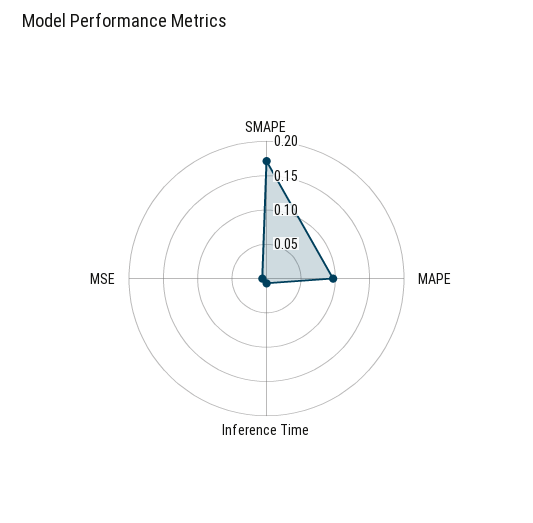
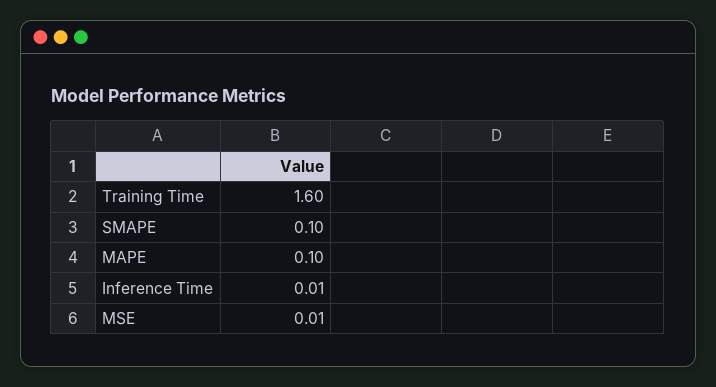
  {
-   "SMAPE": 0.175,
+   "SMAPE": 0.1,
    "MAPE": 0.1,
    "Inference Time": 0.01,
-   "MSE": 0.01
+   "MSE": 0.01,
+   "Training Time": 1.6
  }

